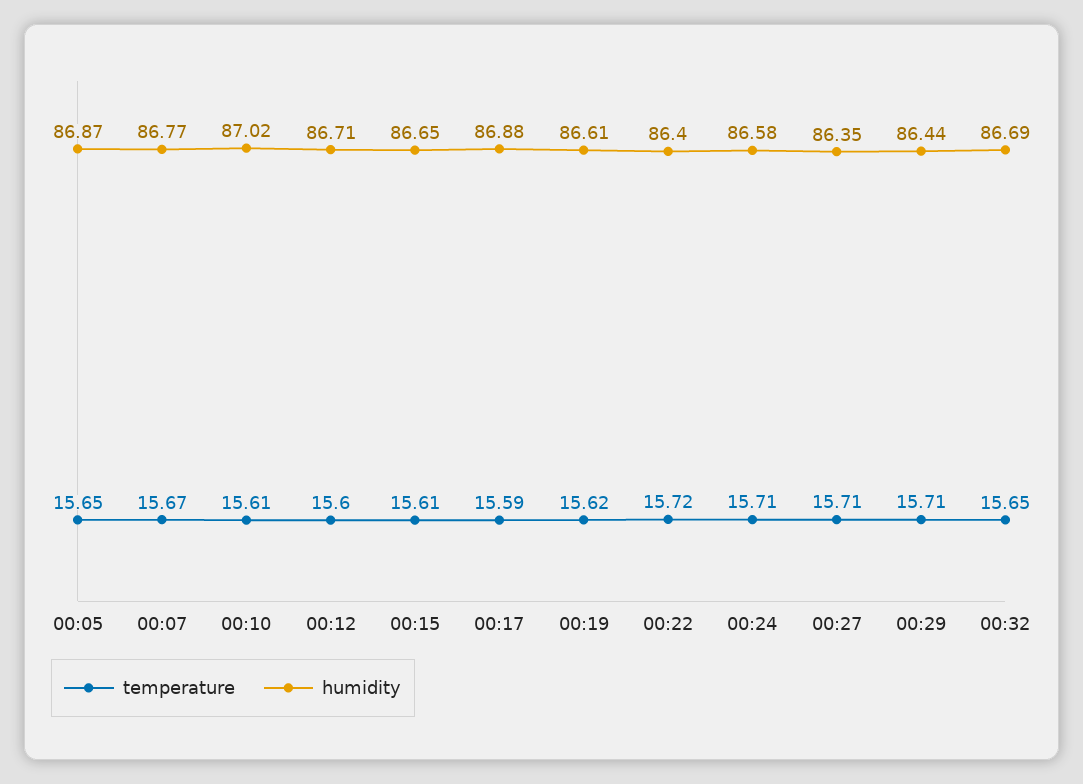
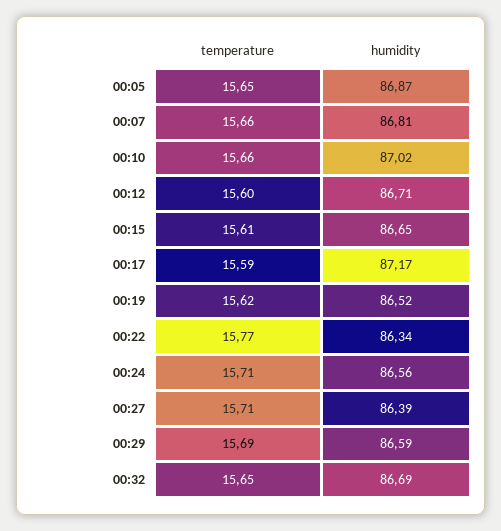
  {
    "temperature": {
      "00:05": 15.65,
-     "00:07": 15.67,
+     "00:07": 15.66,
-     "00:10": 15.61,
+     "00:10": 15.66,
      "00:12": 15.6,
      "00:15": 15.61,
      "00:17": 15.59,
      "00:19": 15.62,
-     "00:22": 15.72,
+     "00:22": 15.77,
      "00:24": 15.71,
      "00:27": 15.71,
-     "00:29": 15.71,
+     "00:29": 15.69,
      "00:32": 15.65
    },
    "humidity": {
      "00:05": 86.87,
-     "00:07": 86.77,
+     "00:07": 86.81,
      "00:10": 87.02,
      "00:12": 86.71,
      "00:15": 86.65,
-     "00:17": 86.88,
+     "00:17": 87.17,
-     "00:19": 86.61,
+     "00:19": 86.52,
-     "00:22": 86.4,
+     "00:22": 86.34,
-     "00:24": 86.58,
+     "00:24": 86.56,
-     "00:27": 86.35,
+     "00:27": 86.39,
-     "00:29": 86.44,
+     "00:29": 86.59,
      "00:32": 86.69
    }
  }

